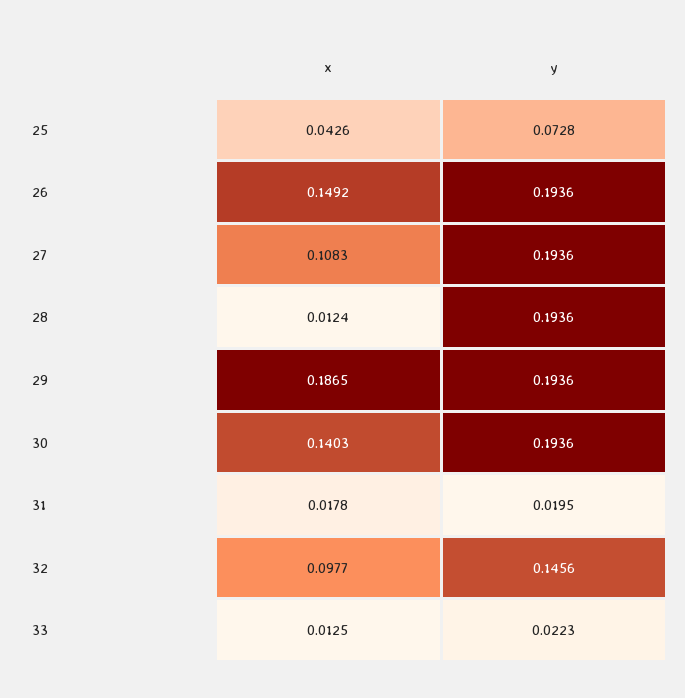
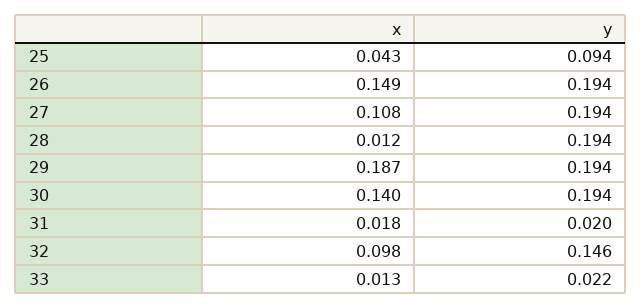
  {
    "x": {
      "25": 0.0426,
      "26": 0.1492,
      "27": 0.1083,
      "28": 0.0124,
      "29": 0.1865,
      "30": 0.1403,
      "31": 0.0178,
      "32": 0.0977,
      "33": 0.0125
    },
    "y": {
-     "25": 0.0728,
+     "25": 0.094,
      "26": 0.1936,
      "27": 0.1936,
      "28": 0.1936,
      "29": 0.1936,
      "30": 0.1936,
      "31": 0.0195,
      "32": 0.1456,
      "33": 0.0223
    }
  }

